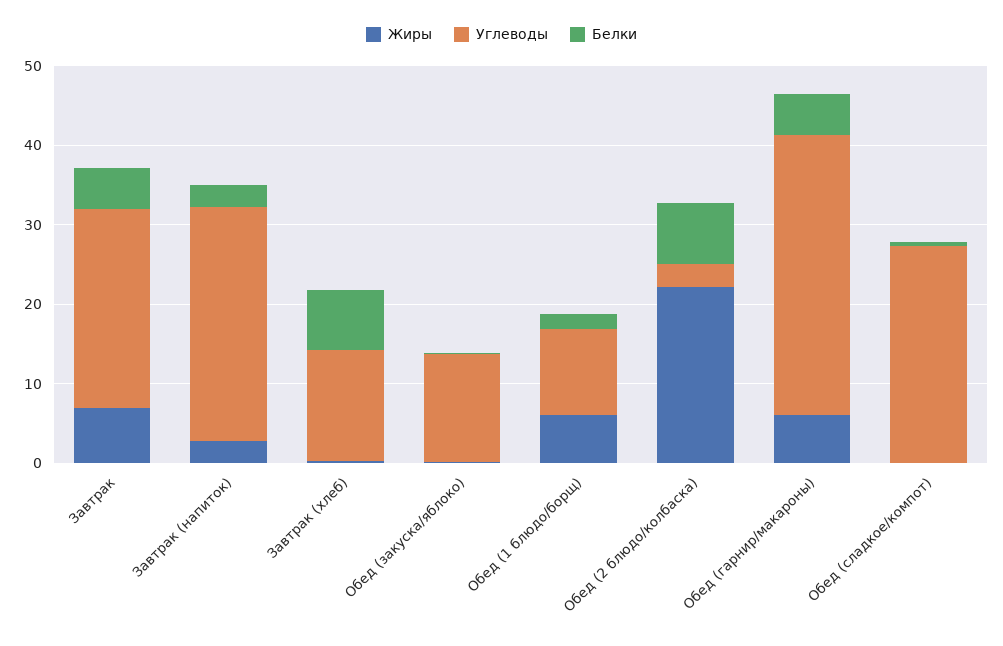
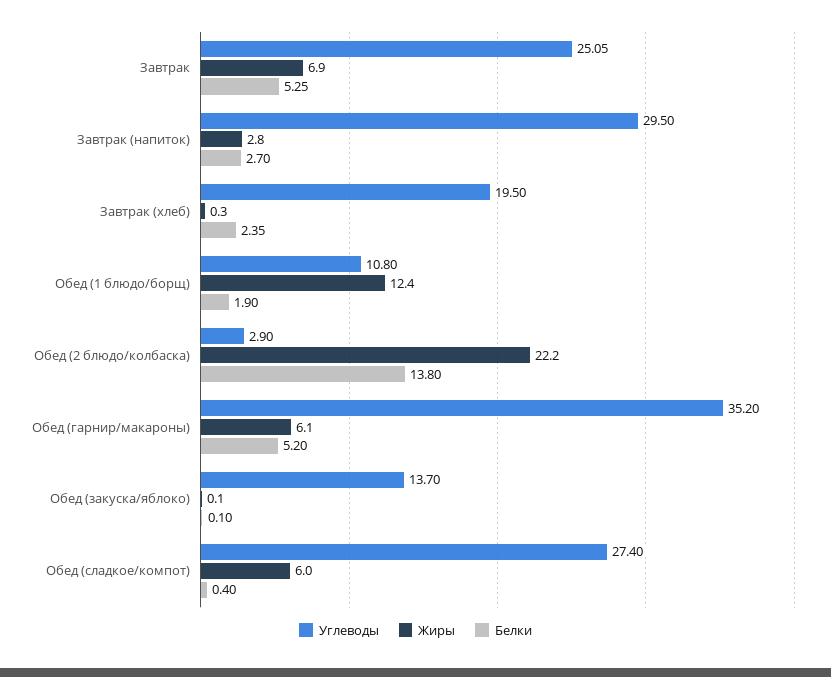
  {
    "Жиры": {
      "Завтрак": 6.9,
      "Завтрак (напиток)": 2.8,
      "Завтрак (хлеб)": 0.3,
      "Обед (закуска/яблоко)": 0.1,
-     "Обед (1 блюдо/борщ)": 6,
+     "Обед (1 блюдо/борщ)": 12.4,
      "Обед (2 блюдо/колбаска)": 22.2,
      "Обед (гарнир/макароны)": 6.1,
-     "Обед (сладкое/компот)": 0
+     "Обед (сладкое/компот)": 6
    },
    "Углеводы": {
      "Завтрак": 25.05,
      "Завтрак (напиток)": 29.5,
-     "Завтрак (хлеб)": 14,
+     "Завтрак (хлеб)": 19.5,
      "Обед (закуска/яблоко)": 13.7,
      "Обед (1 блюдо/борщ)": 10.8,
      "Обед (2 блюдо/колбаска)": 2.9,
      "Обед (гарнир/макароны)": 35.2,
      "Обед (сладкое/компот)": 27.4
    },
    "Белки": {
      "Завтрак": 5.25,
      "Завтрак (напиток)": 2.7,
-     "Завтрак (хлеб)": 8,
+     "Завтрак (хлеб)": 2.35,
      "Обед (закуска/яблоко)": 0.1,
      "Обед (1 блюдо/борщ)": 1.9,
-     "Обед (2 блюдо/колбаска)": 8,
+     "Обед (2 блюдо/колбаска)": 13.8,
      "Обед (гарнир/макароны)": 5.2,
      "Обед (сладкое/компот)": 0.4
    }
  }

